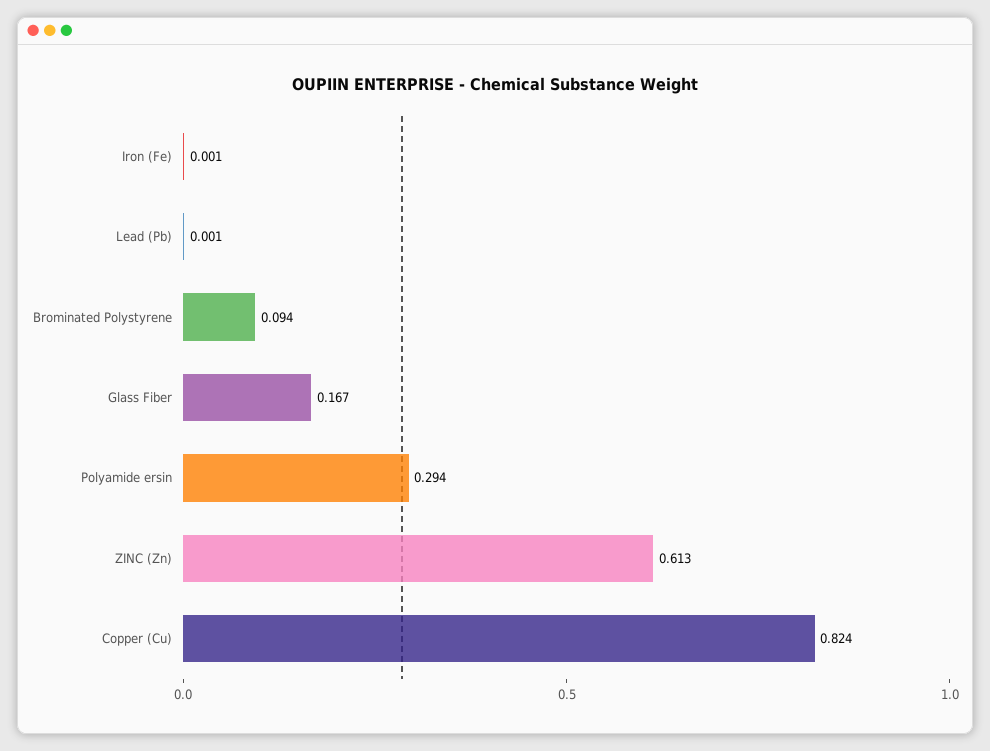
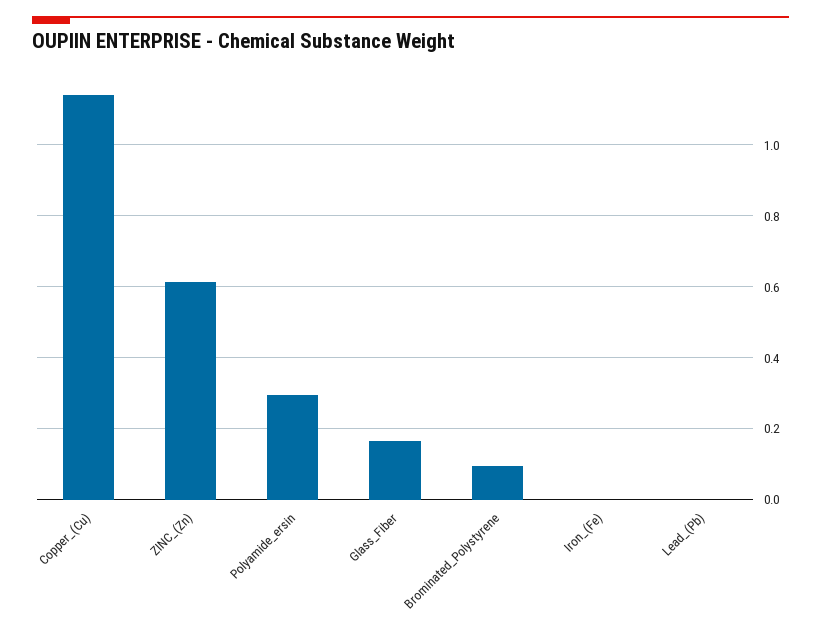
  {
    "Iron (Fe)": 0.001,
    "Lead (Pb)": 0.001,
    "Brominated Polystyrene": 0.094,
    "Glass Fiber": 0.167,
    "Polyamide ersin": 0.294,
    "ZINC (Zn)": 0.613,
-   "Copper (Cu)": 0.824
+   "Copper (Cu)": 1.14
  }

